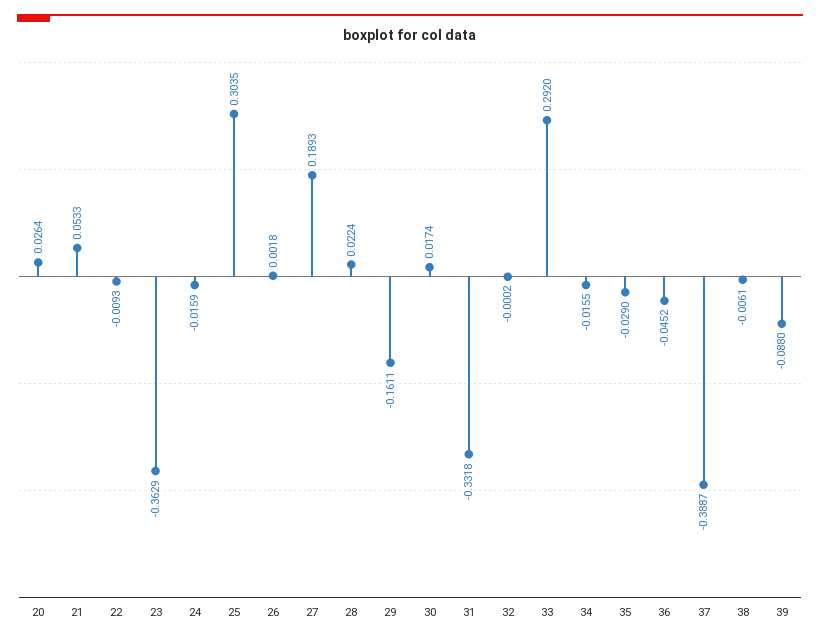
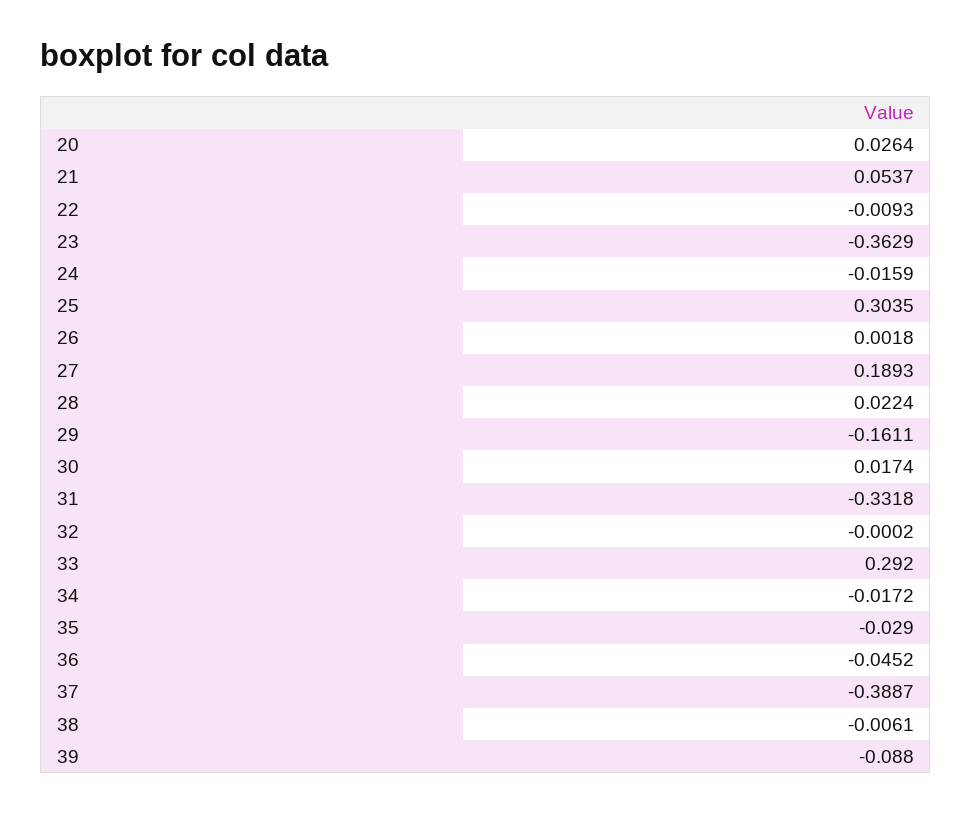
  {
    "20": 0.0264,
-   "21": 0.0533,
+   "21": 0.0537,
    "22": -0.0093,
    "23": -0.3629,
    "24": -0.0159,
    "25": 0.3035,
    "26": 0.0018,
    "27": 0.1893,
    "28": 0.0224,
    "29": -0.1611,
    "30": 0.0174,
    "31": -0.3318,
    "32": -0.0002,
    "33": 0.292,
-   "34": -0.0155,
+   "34": -0.0172,
    "35": -0.029,
    "36": -0.0452,
    "37": -0.3887,
    "38": -0.0061,
    "39": -0.088
  }

